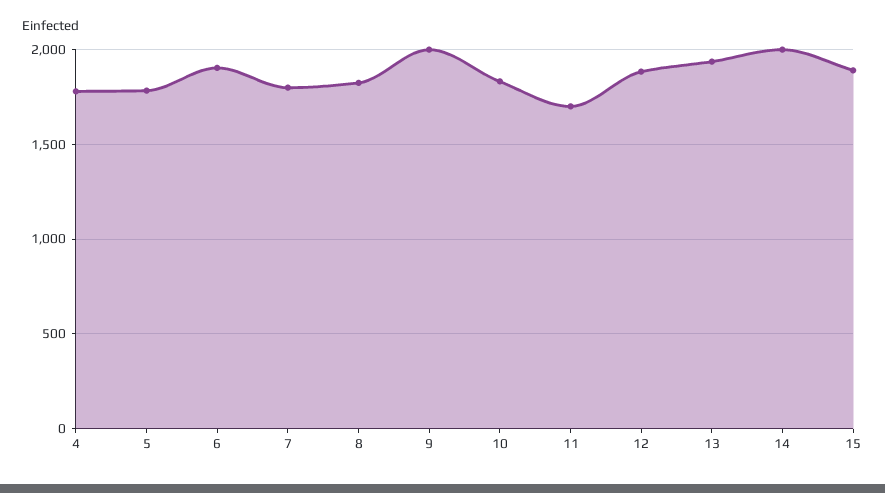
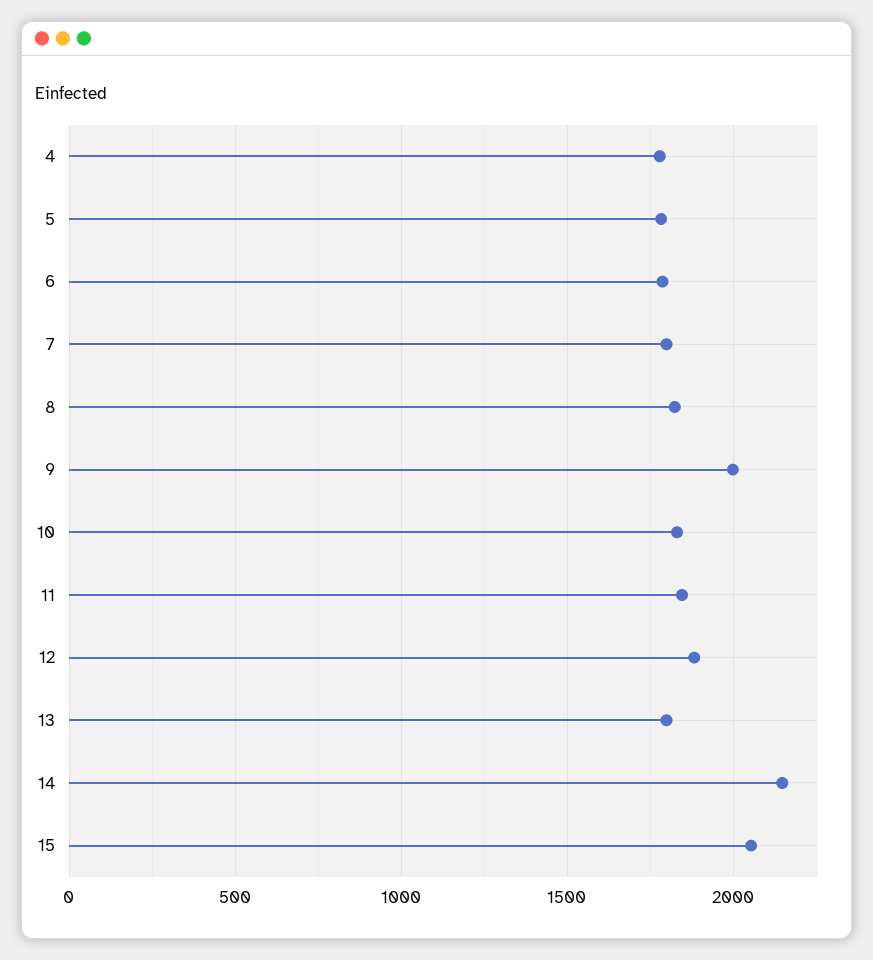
  {
    "4": 1800,
    "5": 1800,
-   "6": 1900,
+   "6": 1800,
    "7": 1800,
    "8": 1800,
    "9": 2000,
    "10": 1850,
-   "11": 1700,
+   "11": 1850,
    "12": 1900,
-   "13": 1950,
+   "13": 1800,
-   "14": 2000,
+   "14": 2150,
-   "15": 1900
+   "15": 2050
  }

